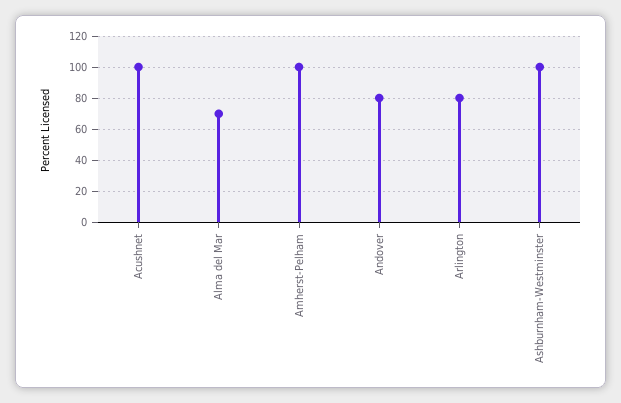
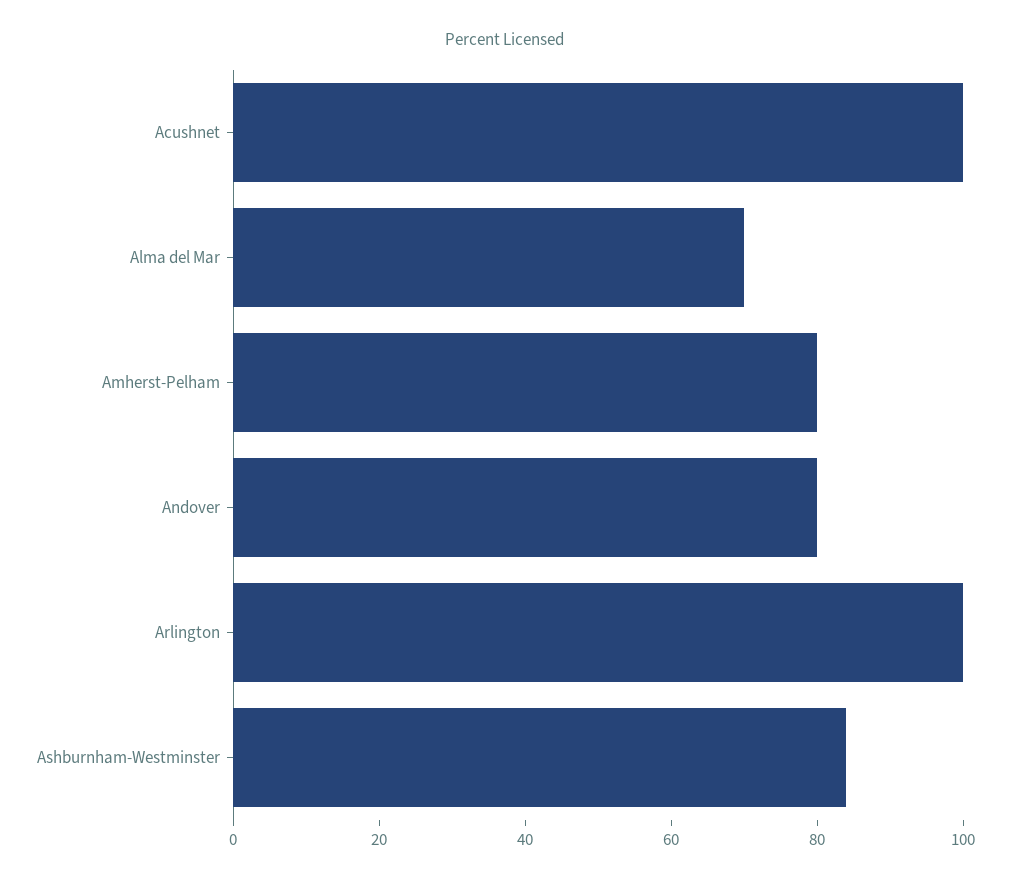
  {
    "Acushnet": 100,
    "Alma del Mar": 70,
-   "Amherst-Pelham": 100,
+   "Amherst-Pelham": 80,
    "Andover": 80,
-   "Arlington": 80,
+   "Arlington": 100,
-   "Ashburnham-Westminster": 100
+   "Ashburnham-Westminster": 85
  }

